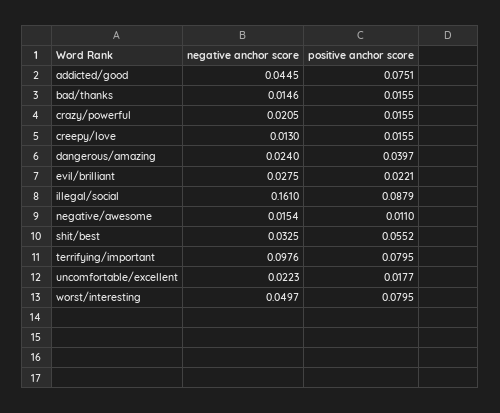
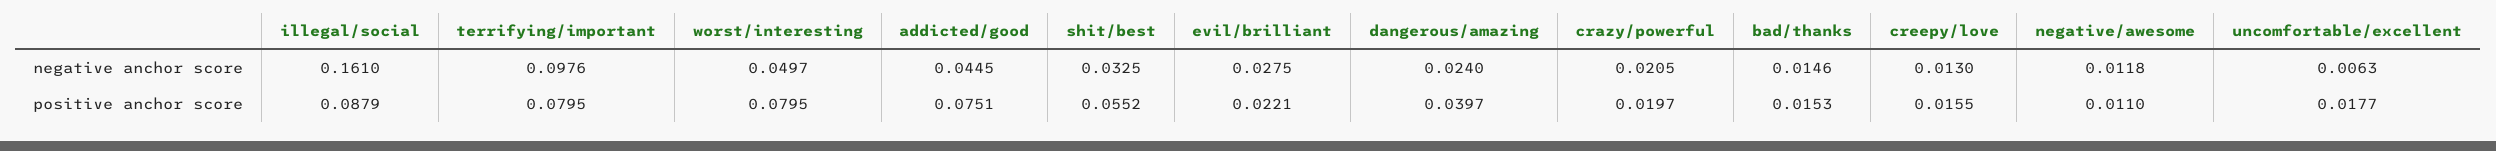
  {
    "negative anchor score": {
      "addicted/good": 0.0445,
      "bad/thanks": 0.0146,
      "crazy/powerful": 0.0205,
      "creepy/love": 0.013,
      "dangerous/amazing": 0.024,
      "evil/brilliant": 0.0275,
      "illegal/social": 0.161,
-     "negative/awesome": 0.0154,
+     "negative/awesome": 0.0118,
      "shit/best": 0.0325,
      "terrifying/important": 0.0976,
-     "uncomfortable/excellent": 0.0223,
+     "uncomfortable/excellent": 0.0063,
      "worst/interesting": 0.0497
    },
    "positive anchor score": {
      "addicted/good": 0.0751,
-     "bad/thanks": 0.0155,
+     "bad/thanks": 0.0153,
-     "crazy/powerful": 0.0155,
+     "crazy/powerful": 0.0197,
      "creepy/love": 0.0155,
      "dangerous/amazing": 0.0397,
      "evil/brilliant": 0.0221,
      "illegal/social": 0.0879,
      "negative/awesome": 0.011,
      "shit/best": 0.0552,
      "terrifying/important": 0.0795,
      "uncomfortable/excellent": 0.0177,
      "worst/interesting": 0.0795
    }
  }

